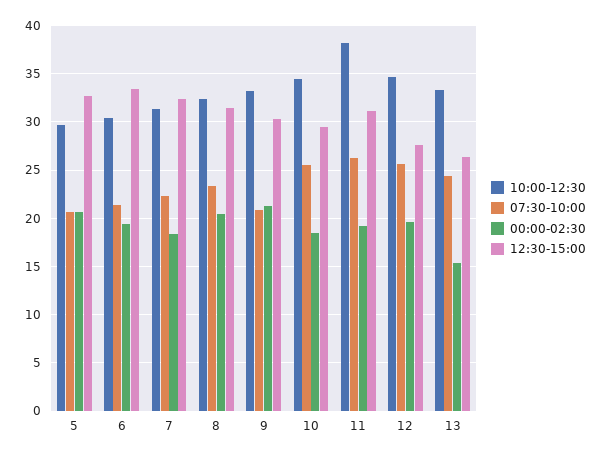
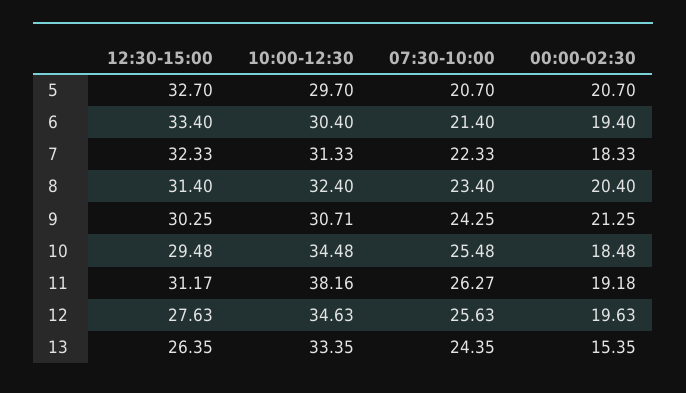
  {
    "10:00-12:30": {
      "5": 29.7,
      "6": 30.4,
      "7": 31.33,
      "8": 32.4,
-     "9": 33,
+     "9": 30.71,
      "10": 34.48,
      "11": 38.16,
      "12": 34.63,
      "13": 33.35
    },
    "07:30-10:00": {
      "5": 20.7,
      "6": 21.4,
      "7": 22.33,
      "8": 23.4,
-     "9": 21,
+     "9": 24.25,
      "10": 25.48,
      "11": 26.27,
      "12": 25.63,
      "13": 24.35
    },
    "00:00-02:30": {
      "5": 20.7,
      "6": 19.4,
      "7": 18.33,
      "8": 20.4,
      "9": 21.25,
      "10": 18.48,
      "11": 19.18,
      "12": 19.63,
      "13": 15.35
    },
    "12:30-15:00": {
      "5": 32.7,
      "6": 33.4,
      "7": 32.33,
      "8": 31.4,
      "9": 30.25,
      "10": 29.48,
      "11": 31.17,
      "12": 27.63,
      "13": 26.35
    }
  }

